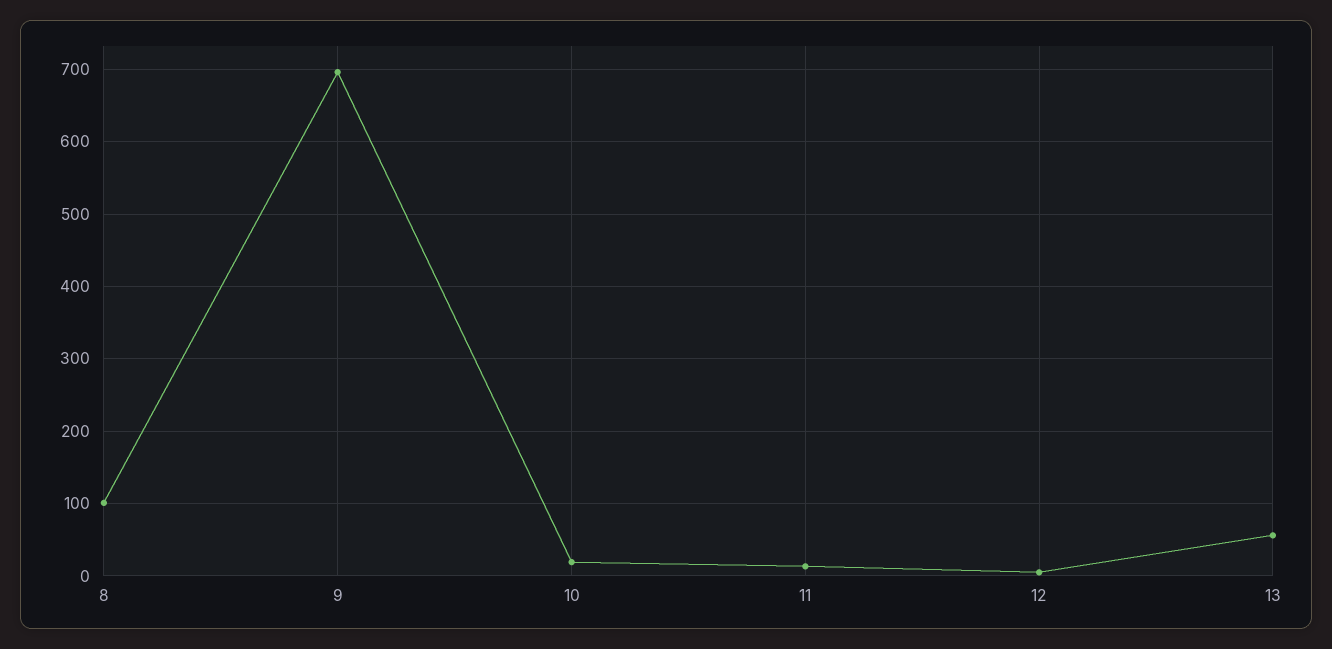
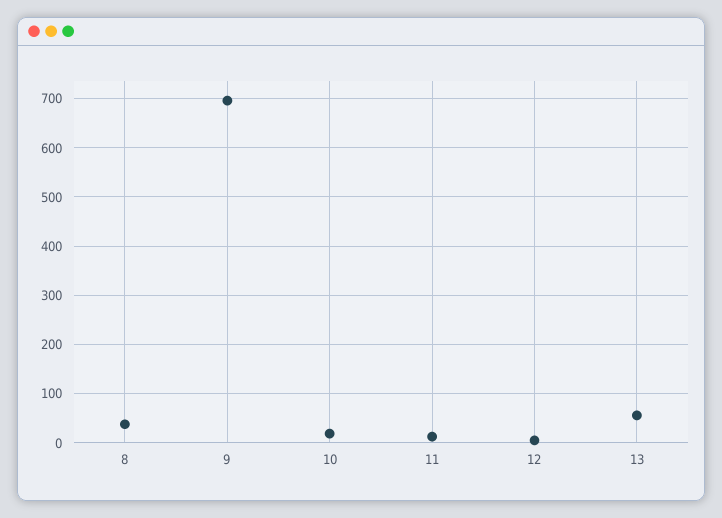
  {
-   "8": 100,
+   "8": 40,
    "9": 700,
    "10": 20,
    "11": 10,
    "12": 10,
    "13": 60
  }

